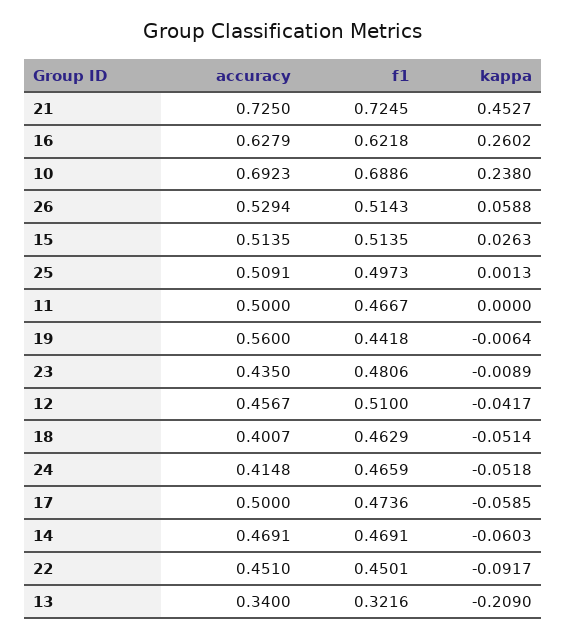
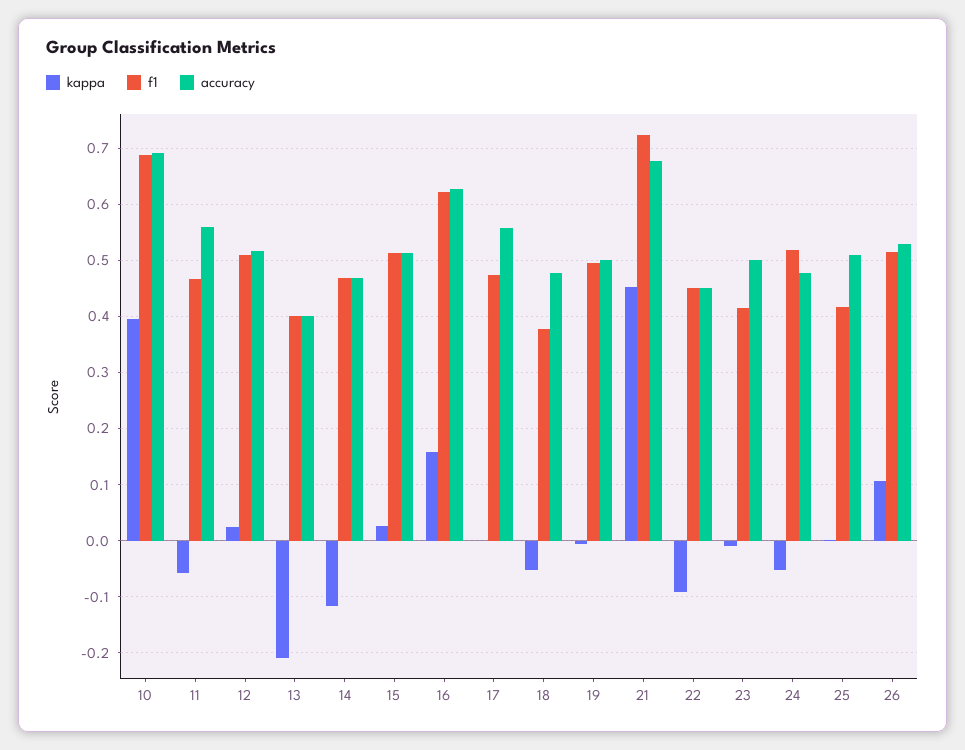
  {
    "accuracy": {
-     "21": 0.725,
+     "21": 0.68,
      "16": 0.6279,
      "10": 0.6923,
      "26": 0.5294,
      "15": 0.5135,
      "25": 0.5091,
-     "11": 0.5,
+     "11": 0.56,
-     "19": 0.56,
+     "19": 0.5,
-     "23": 0.435,
+     "23": 0.5,
-     "12": 0.4567,
+     "12": 0.52,
-     "18": 0.4007,
+     "18": 0.48,
-     "24": 0.4148,
+     "24": 0.48,
-     "17": 0.5,
+     "17": 0.56,
      "14": 0.4691,
      "22": 0.451,
-     "13": 0.34
+     "13": 0.4
    },
    "f1": {
      "21": 0.7245,
      "16": 0.6218,
      "10": 0.6886,
      "26": 0.5143,
      "15": 0.5135,
-     "25": 0.4973,
+     "25": 0.42,
      "11": 0.4667,
-     "19": 0.4418,
+     "19": 0.5,
-     "23": 0.4806,
+     "23": 0.42,
      "12": 0.51,
-     "18": 0.4629,
+     "18": 0.38,
-     "24": 0.4659,
+     "24": 0.52,
      "17": 0.4736,
      "14": 0.4691,
      "22": 0.4501,
-     "13": 0.3216
+     "13": 0.4
    },
    "kappa": {
      "21": 0.4527,
-     "16": 0.2602,
+     "16": 0.16,
-     "10": 0.238,
+     "10": 0.4,
-     "26": 0.0588,
+     "26": 0.1,
      "15": 0.0263,
      "25": 0.0013,
-     "11": 0,
+     "11": -0.06,
      "19": -0.0064,
      "23": -0.0089,
-     "12": -0.0417,
+     "12": 0.02,
      "18": -0.0514,
      "24": -0.0518,
-     "17": -0.0585,
+     "17": 0,
-     "14": -0.0603,
+     "14": -0.12,
      "22": -0.0917,
      "13": -0.209
    }
  }

